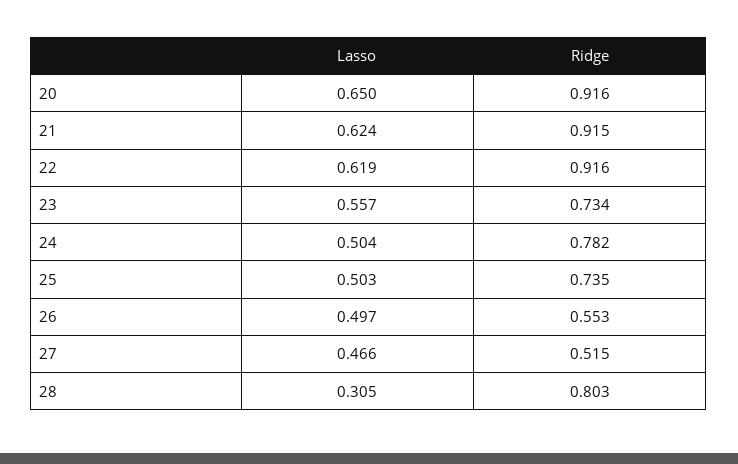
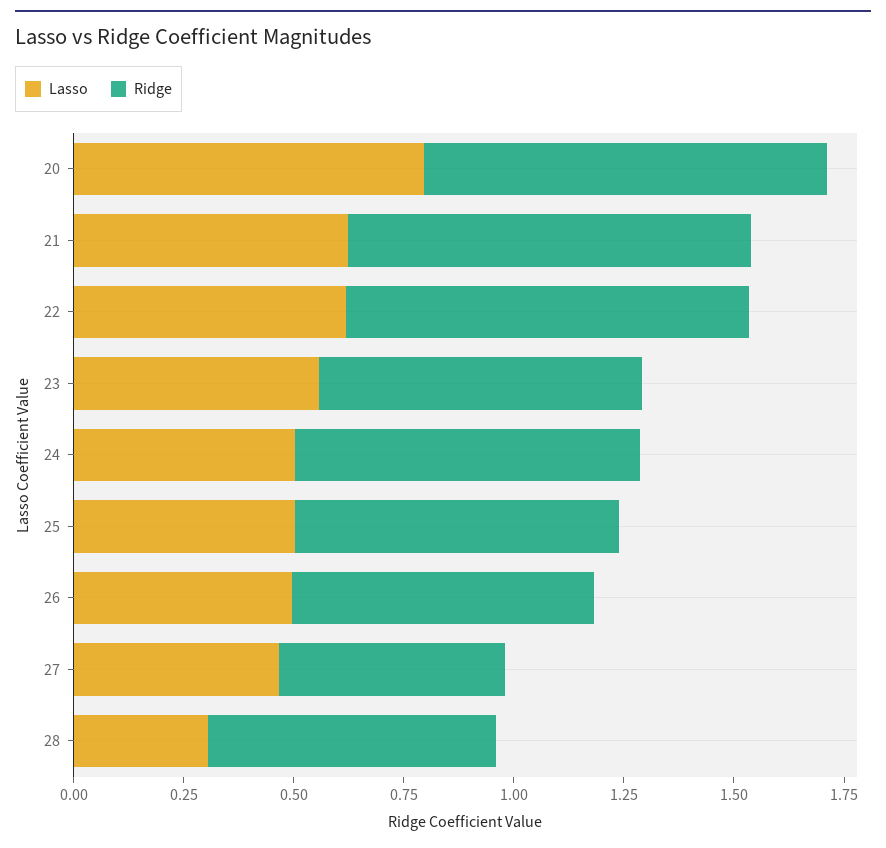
  {
    "Lasso": {
-     "20": 0.65,
+     "20": 0.8,
      "21": 0.624,
      "22": 0.619,
      "23": 0.557,
      "24": 0.504,
      "25": 0.503,
      "26": 0.497,
      "27": 0.466,
      "28": 0.305
    },
    "Ridge": {
      "20": 0.916,
      "21": 0.915,
      "22": 0.916,
      "23": 0.734,
      "24": 0.782,
      "25": 0.735,
-     "26": 0.553,
+     "26": 0.7,
      "27": 0.515,
-     "28": 0.803
+     "28": 0.65
    }
  }

